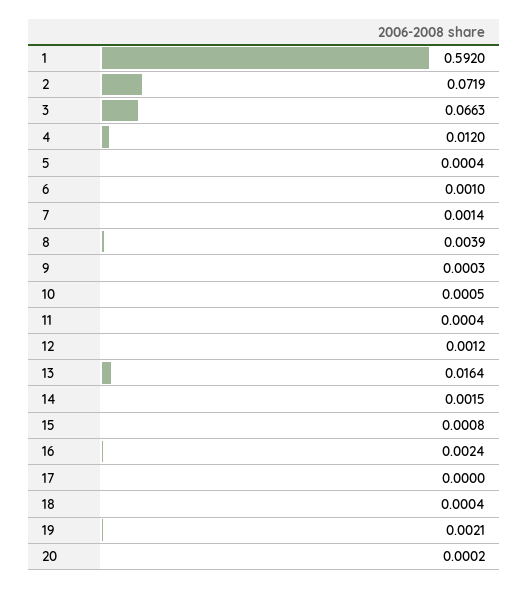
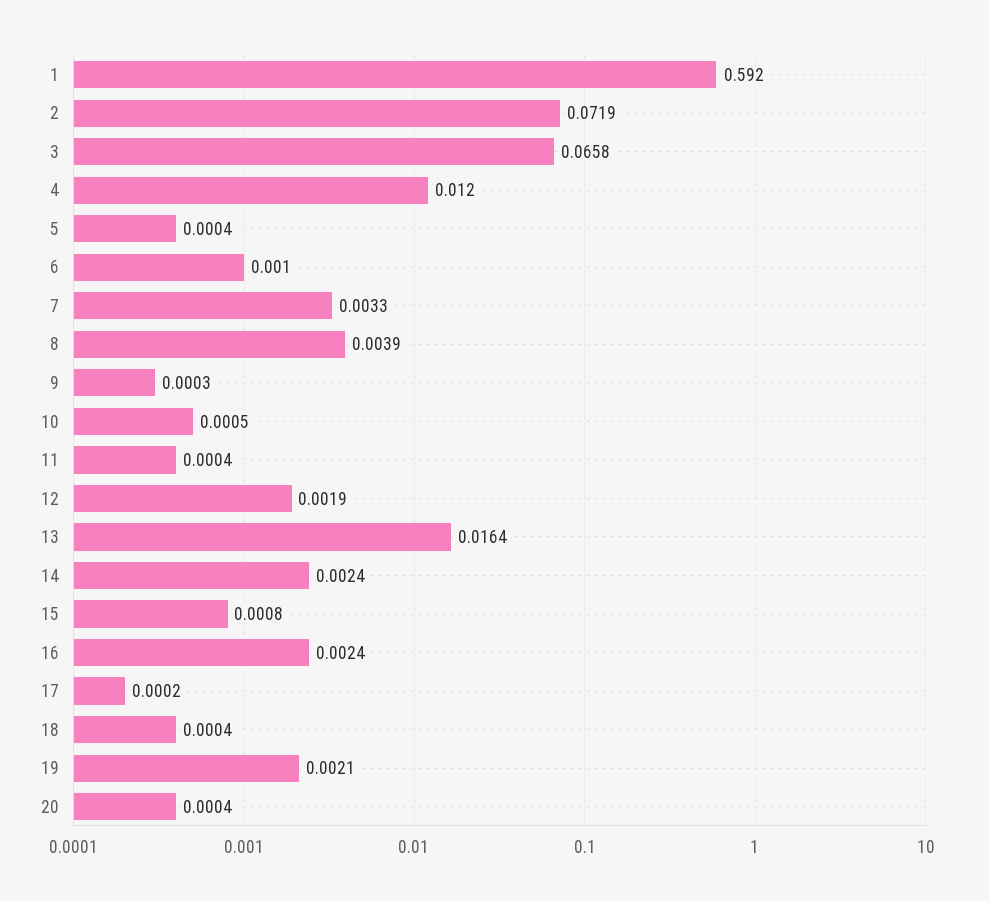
  {
    "1": 0.592,
    "2": 0.0719,
-   "3": 0.0663,
+   "3": 0.0658,
    "4": 0.012,
    "5": 0.0004,
    "6": 0.001,
-   "7": 0.0014,
+   "7": 0.0033,
    "8": 0.0039,
    "9": 0.0003,
    "10": 0.0005,
    "11": 0.0004,
-   "12": 0.0012,
+   "12": 0.0019,
    "13": 0.0164,
-   "14": 0.0015,
+   "14": 0.0024,
    "15": 0.0008,
    "16": 0.0024,
-   "17": 0,
+   "17": 0.0002,
    "18": 0.0004,
    "19": 0.0021,
-   "20": 0.0002
+   "20": 0.0004
  }

